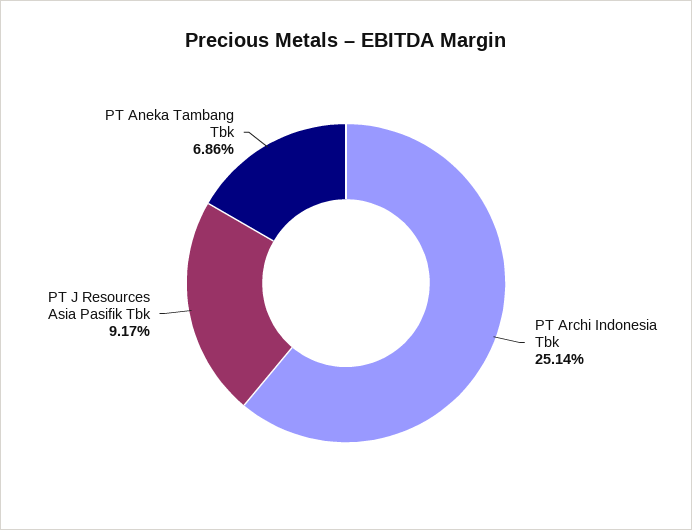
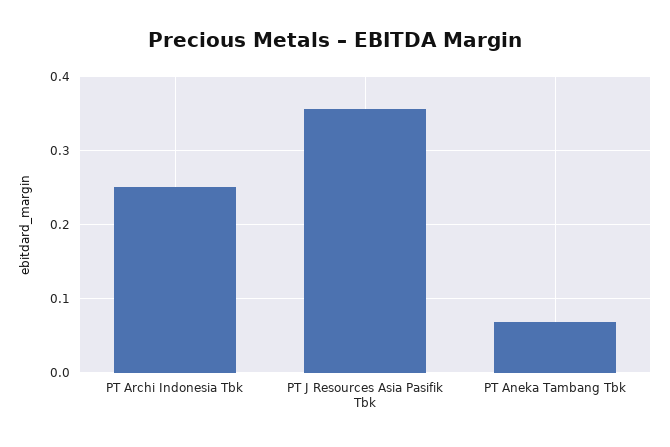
  {
    "PT Archi Indonesia Tbk": 0.2514,
-   "PT J Resources Asia Pasifik Tbk": 0.0917,
+   "PT J Resources Asia Pasifik Tbk": 0.36,
    "PT Aneka Tambang Tbk": 0.0686
  }

